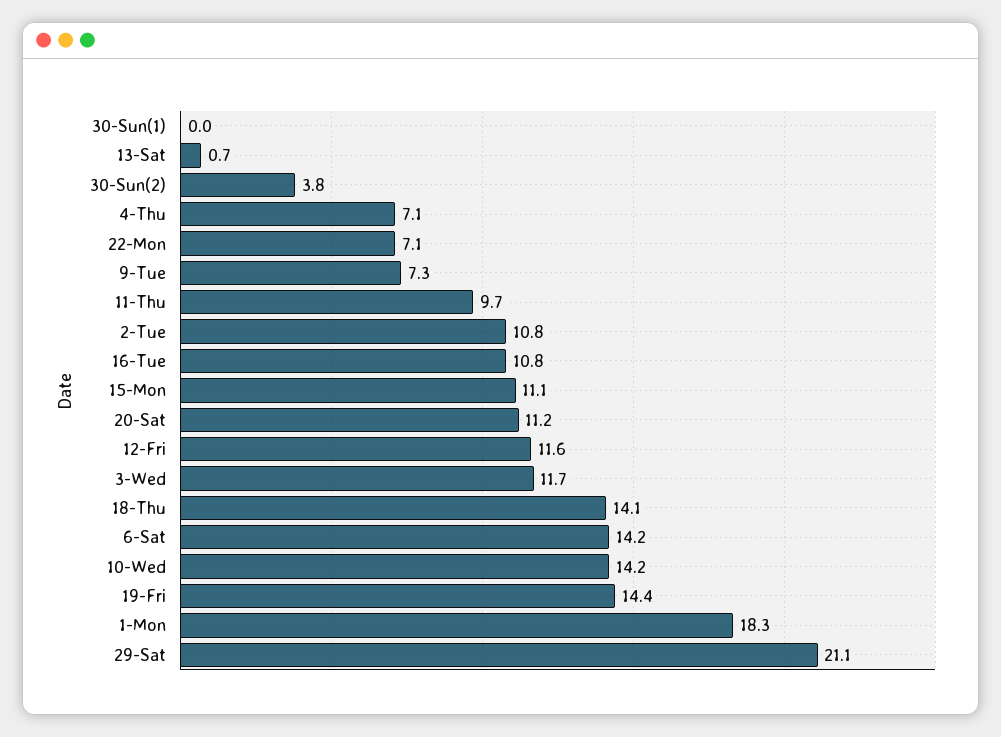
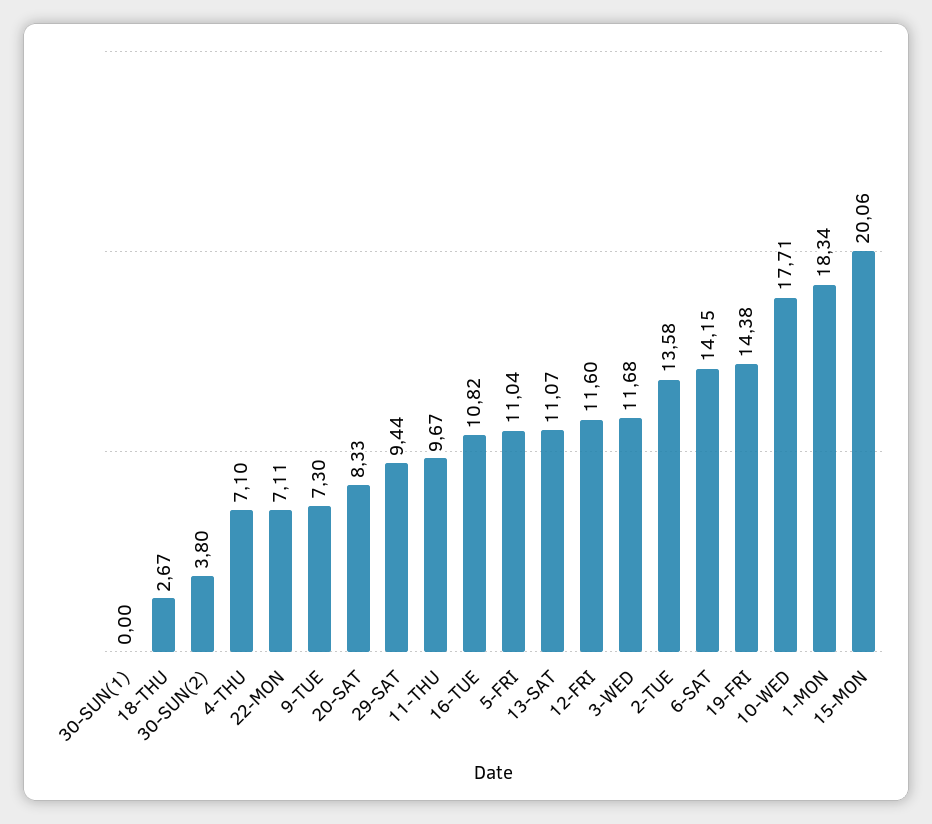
  {
    "30-Sun(1)": 0,
-   "13-Sat": 0.7,
+   "13-Sat": 11.07,
    "30-Sun(2)": 3.8,
    "4-Thu": 7.1,
    "22-Mon": 7.11,
    "9-Tue": 7.3,
    "11-Thu": 9.67,
-   "2-Tue": 10.8,
+   "2-Tue": 13.58,
    "16-Tue": 10.82,
-   "15-Mon": 11.1,
+   "15-Mon": 20.06,
-   "20-Sat": 11.2,
+   "20-Sat": 8.33,
    "12-Fri": 11.6,
    "3-Wed": 11.68,
-   "18-Thu": 14.1,
+   "18-Thu": 2.67,
    "6-Sat": 14.15,
-   "10-Wed": 14.2,
+   "10-Wed": 17.71,
    "19-Fri": 14.38,
    "1-Mon": 18.34,
-   "29-Sat": 21.1
+   "29-Sat": 9.44,
+   "5-FRI": 11.04
  }

